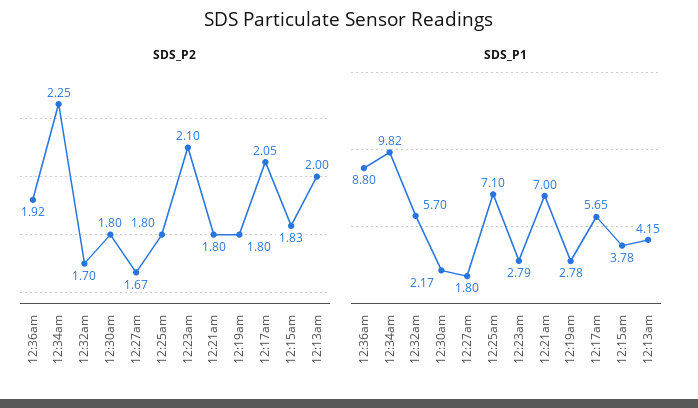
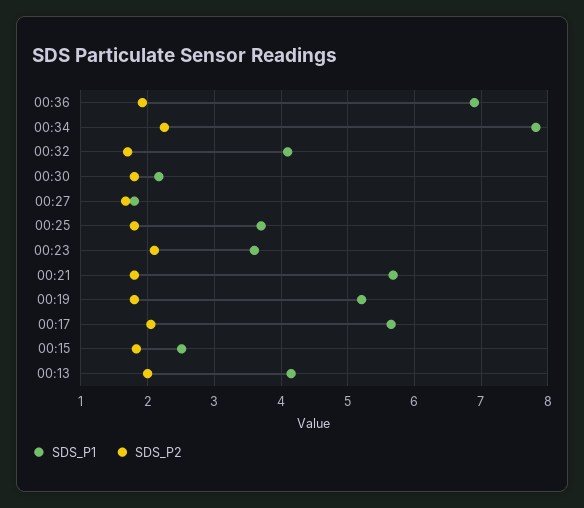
  {
    "SDS_P2": {
      "12:36am": 1.92,
      "12:34am": 2.25,
      "12:32am": 1.7,
      "12:30am": 1.8,
      "12:27am": 1.67,
      "12:25am": 1.8,
      "12:23am": 2.1,
      "12:21am": 1.8,
      "12:19am": 1.8,
      "12:17am": 2.05,
      "12:15am": 1.83,
      "12:13am": 2
    },
    "SDS_P1": {
-     "12:36am": 8.8,
+     "12:36am": 6.9,
-     "12:34am": 9.82,
+     "12:34am": 7.8,
-     "12:32am": 5.7,
+     "12:32am": 4.1,
      "12:30am": 2.17,
      "12:27am": 1.8,
-     "12:25am": 7.1,
+     "12:25am": 3.7,
-     "12:23am": 2.79,
+     "12:23am": 3.6,
-     "12:21am": 7,
+     "12:21am": 5.7,
-     "12:19am": 2.78,
+     "12:19am": 5.2,
      "12:17am": 5.65,
-     "12:15am": 3.78,
+     "12:15am": 2.5,
      "12:13am": 4.15
    }
  }

